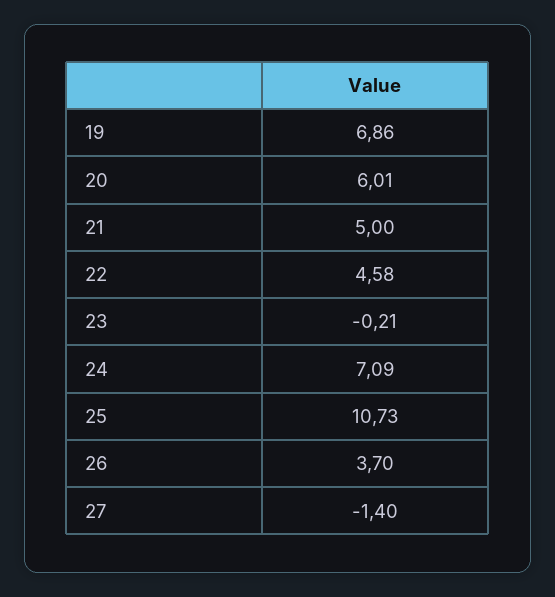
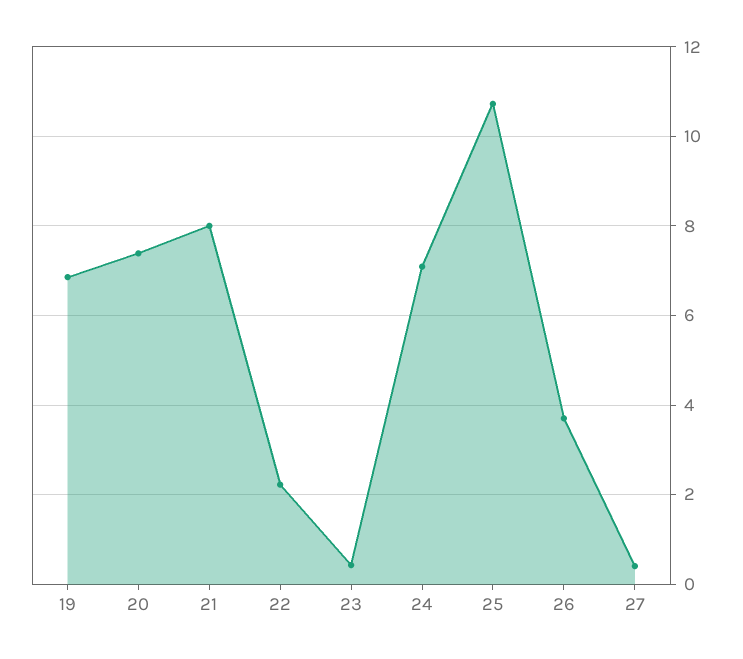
  {
    "19": 6.86,
-   "20": 6.01,
+   "20": 7.4,
-   "21": 5,
+   "21": 8,
-   "22": 4.58,
+   "22": 2.2,
-   "23": -0.21,
+   "23": 0.4,
    "24": 7.09,
    "25": 10.73,
    "26": 3.7,
-   "27": -1.4
+   "27": 0.4
  }

